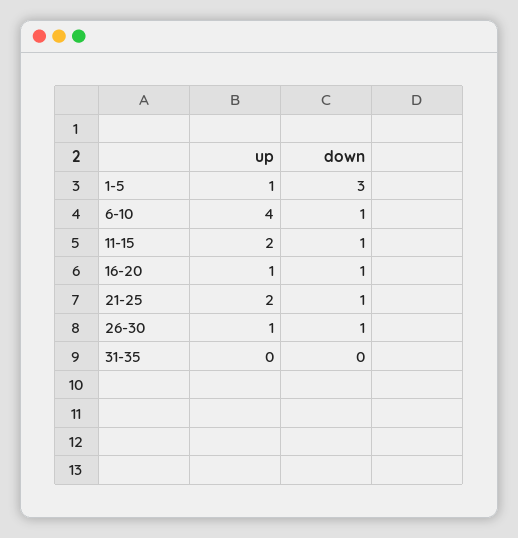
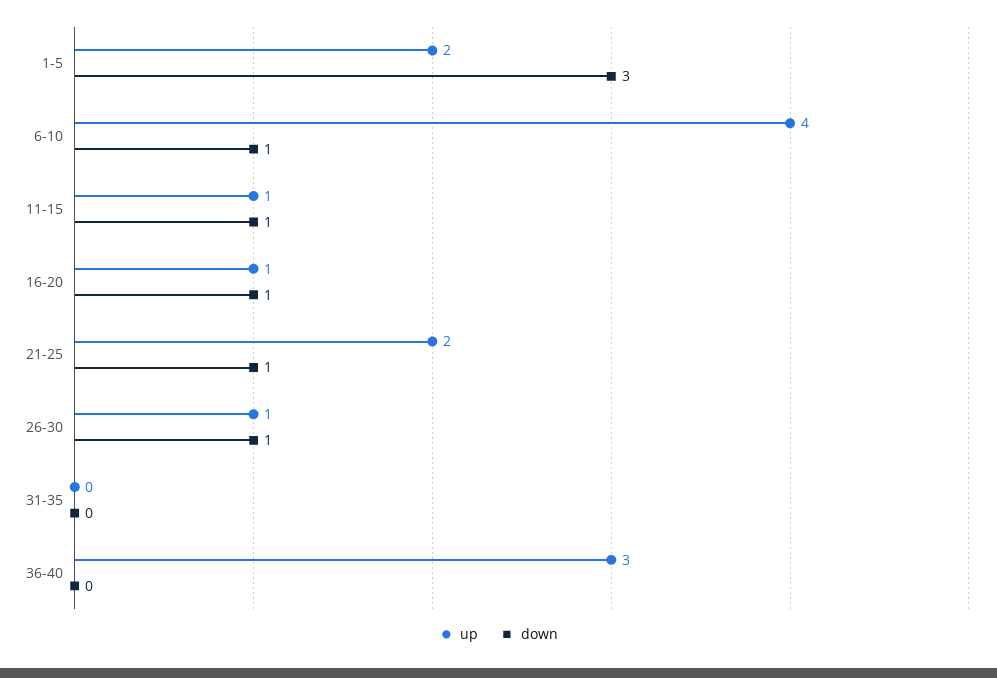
  {
    "up": {
-     "1-5": 1,
+     "1-5": 2,
      "6-10": 4,
-     "11-15": 2,
+     "11-15": 1,
      "16-20": 1,
      "21-25": 2,
      "26-30": 1,
-     "31-35": 0
+     "31-35": 0,
+     "36-40": 3
    },
    "down": {
      "1-5": 3,
      "6-10": 1,
      "11-15": 1,
      "16-20": 1,
      "21-25": 1,
      "26-30": 1,
-     "31-35": 0
+     "31-35": 0,
+     "36-40": 0
    }
  }

